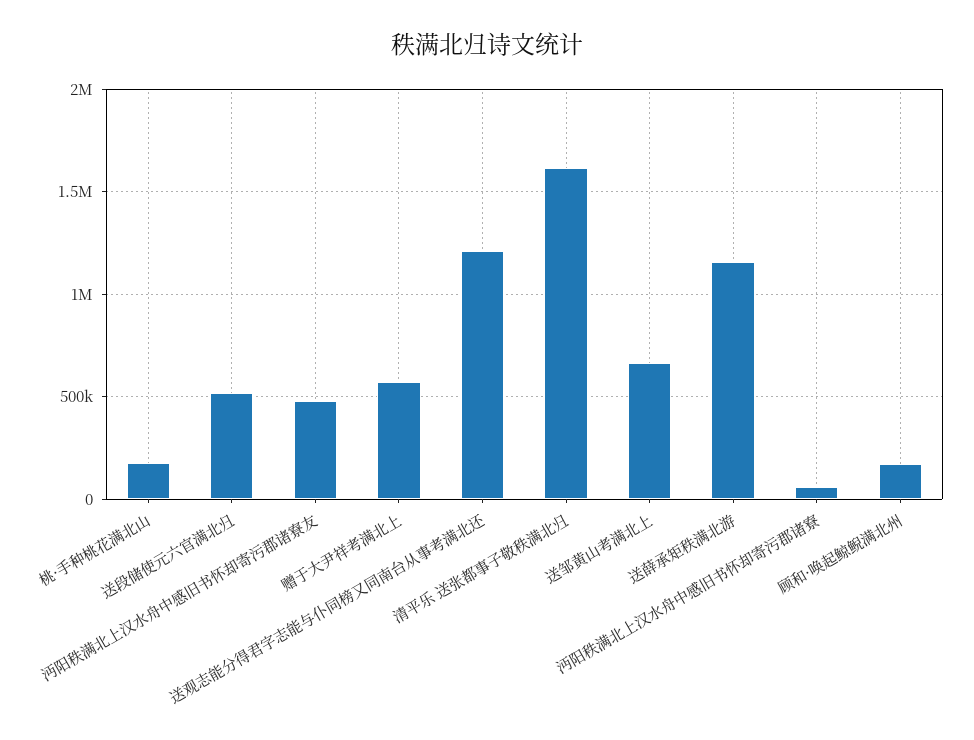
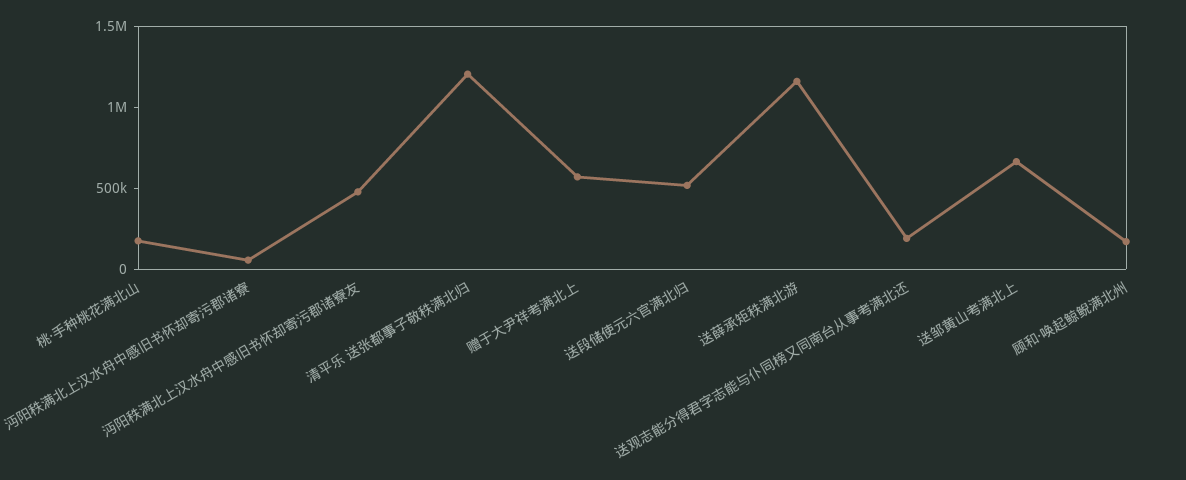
  {
    "桃·手种桃花满北山": 200000,
    "送段储使元六官满北归": 500000,
    "沔阳秩满北上汉水舟中感旧书怀却寄污郡诸寮友": 500000,
    "赠于大尹祥考满北上": 550000,
-   "送观志能分得君字志能与仆同榜又同南台从事考满北还": 1200000,
+   "送观志能分得君字志能与仆同榜又同南台从事考满北还": 200000,
-   "清平乐 送张都事子敬秩满北归": 1600000,
+   "清平乐 送张都事子敬秩满北归": 1200000,
    "送邹黄山考满北上": 650000,
    "送薛承矩秩满北游": 1150000,
    "沔阳秩满北上汉水舟中感旧书怀却寄污郡诸寮": 50000,
    "顾和·唤起鲸鲵满北州": 150000
  }

